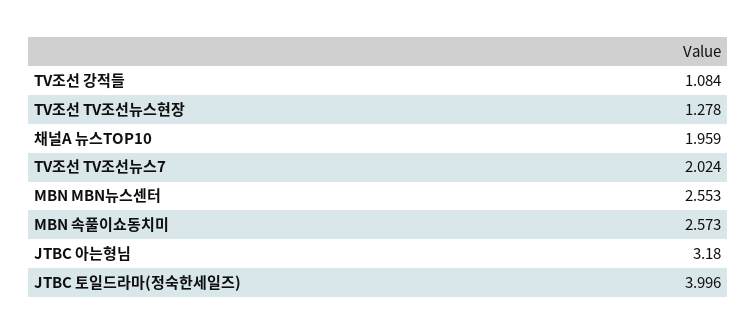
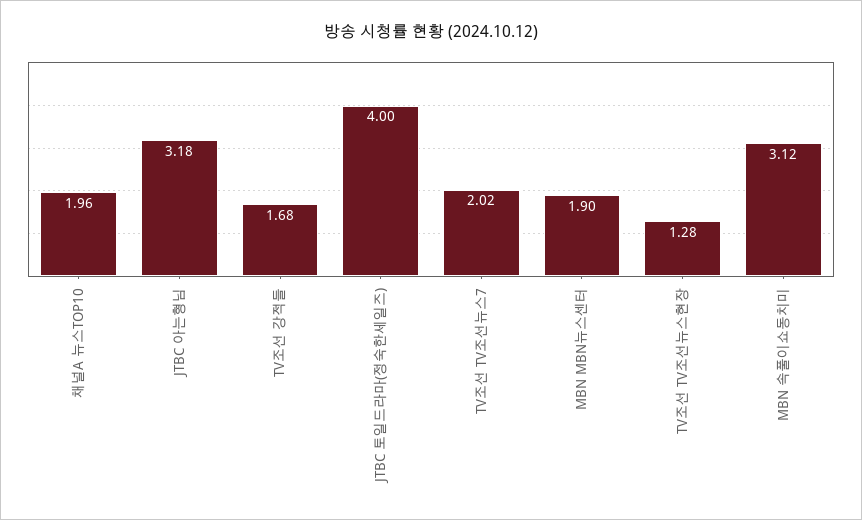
  {
-   "TV조선 강적들": 1.084,
+   "TV조선 강적들": 1.68,
    "TV조선 TV조선뉴스현장": 1.278,
    "채널A 뉴스TOP10": 1.959,
    "TV조선 TV조선뉴스7": 2.024,
-   "MBN MBN뉴스센터": 2.553,
+   "MBN MBN뉴스센터": 1.9,
-   "MBN 속풀이쇼동치미": 2.573,
+   "MBN 속풀이쇼동치미": 3.12,
    "JTBC 아는형님": 3.18,
    "JTBC 토일드라마(정숙한세일즈)": 3.996
  }

